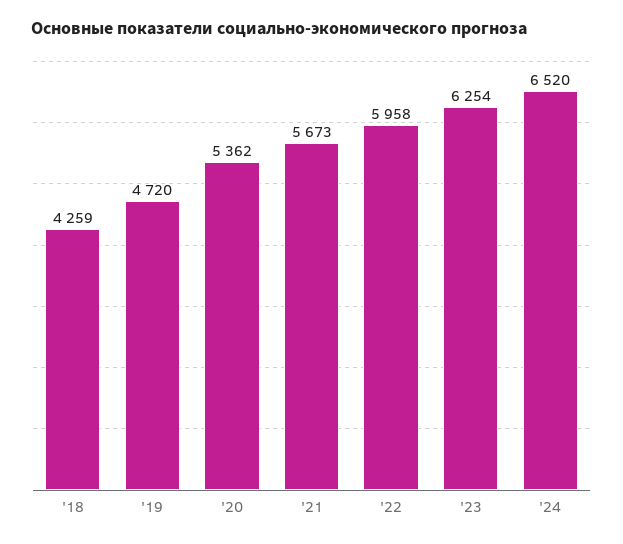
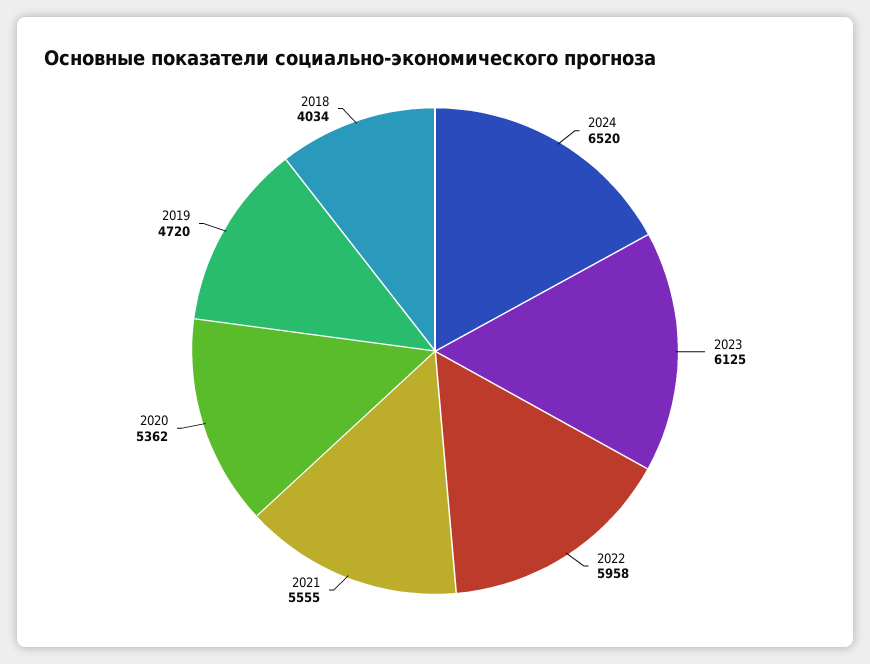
  {
-   "'18": 4259,
+   "'18": 4034,
    "'19": 4720,
    "'20": 5362,
-   "'21": 5673,
+   "'21": 5555,
    "'22": 5958,
-   "'23": 6254,
+   "'23": 6125,
    "'24": 6520
  }

